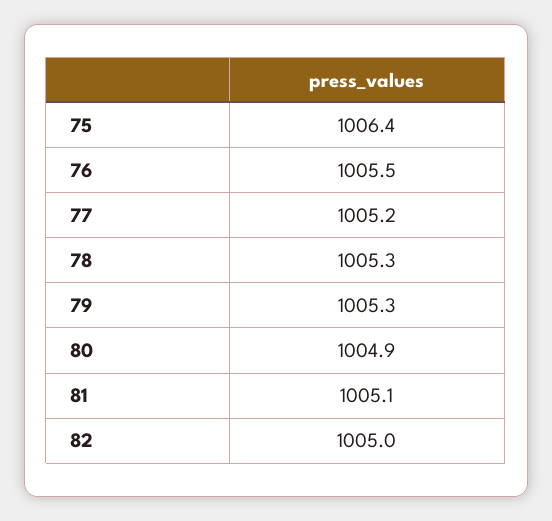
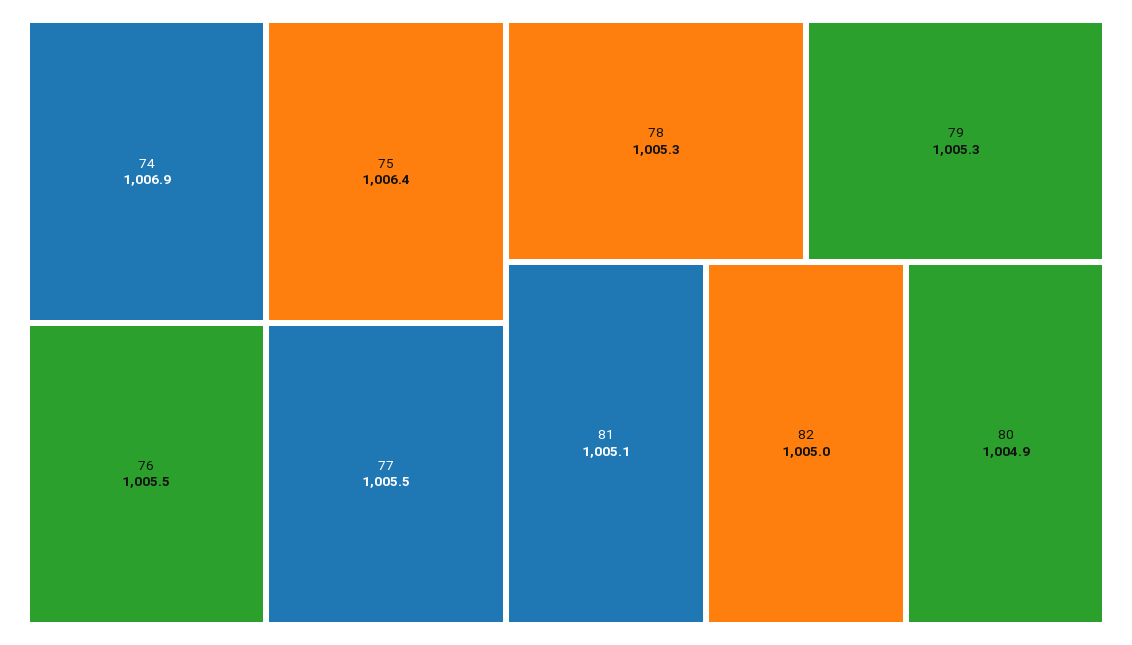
  {
    "75": 1006.4,
    "76": 1005.5,
-   "77": 1005.2,
+   "77": 1005.5,
    "78": 1005.3,
    "79": 1005.3,
    "80": 1004.9,
    "81": 1005.1,
-   "82": 1005
+   "82": 1005,
+   "74": 1006.9
  }

